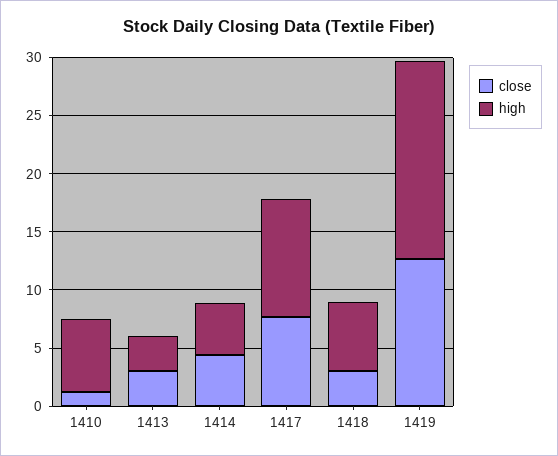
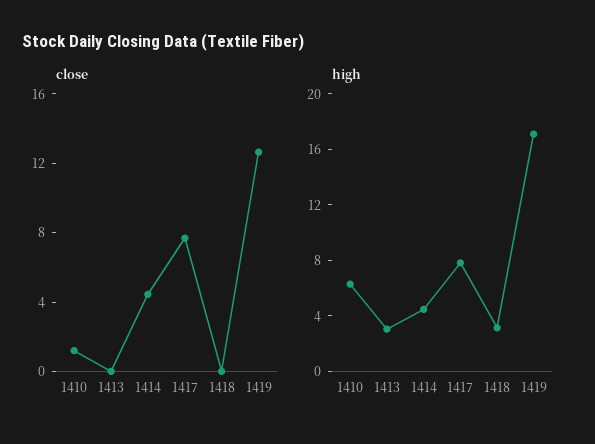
  {
    "close": {
      "1410": 1,
-     "1413": 3,
+     "1413": 0,
      "1414": 4,
      "1417": 8,
-     "1418": 3,
+     "1418": 0,
      "1419": 13
    },
    "high": {
      "1410": 6,
      "1413": 3,
      "1414": 4,
-     "1417": 10,
+     "1417": 8,
-     "1418": 6,
+     "1418": 3,
      "1419": 17
    }
  }

